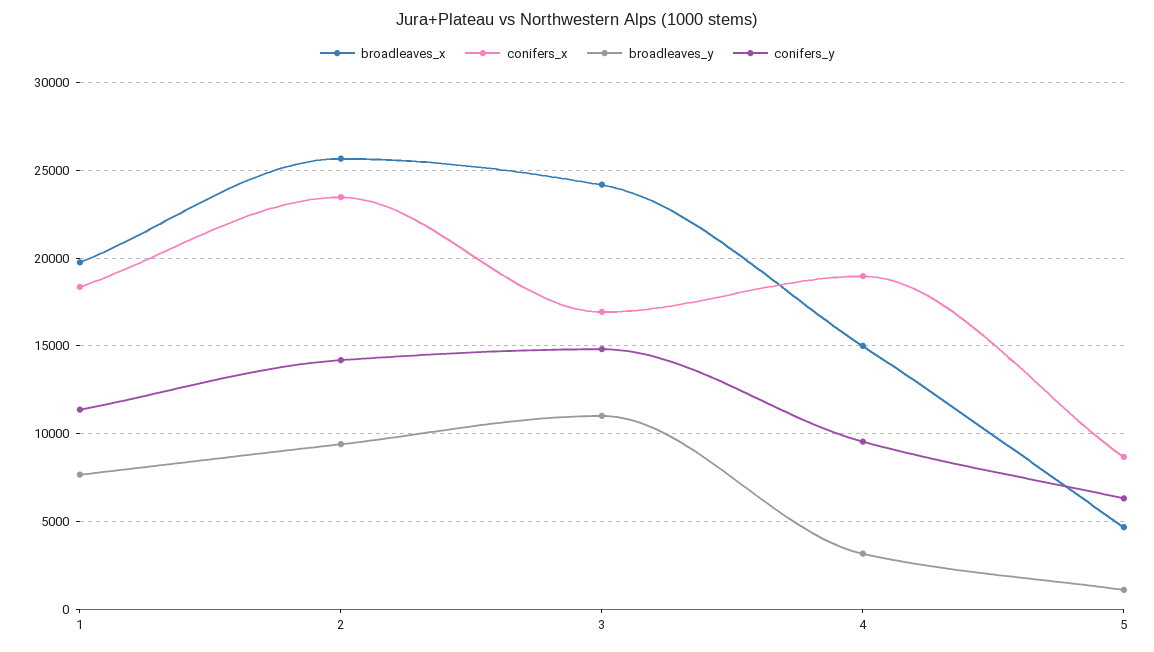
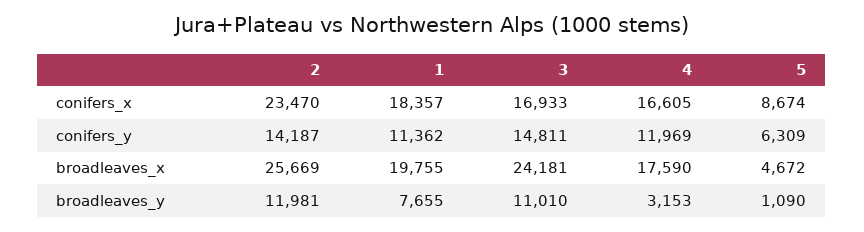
  {
    "broadleaves_x": {
      "1": 19755,
      "2": 25669,
      "3": 24181,
-     "4": 15000,
+     "4": 17590,
      "5": 4672
    },
    "conifers_x": {
      "1": 18357,
      "2": 23470,
      "3": 16933,
-     "4": 19000,
+     "4": 16605,
      "5": 8674
    },
    "broadleaves_y": {
      "1": 7655,
-     "2": 9500,
+     "2": 11981,
      "3": 11010,
      "4": 3153,
      "5": 1090
    },
    "conifers_y": {
      "1": 11362,
      "2": 14187,
      "3": 14811,
-     "4": 9500,
+     "4": 11969,
      "5": 6309
    }
  }

